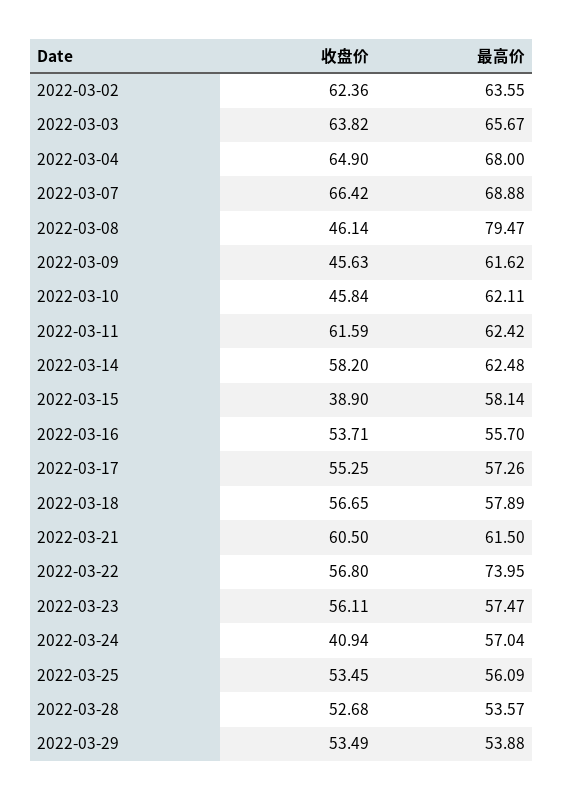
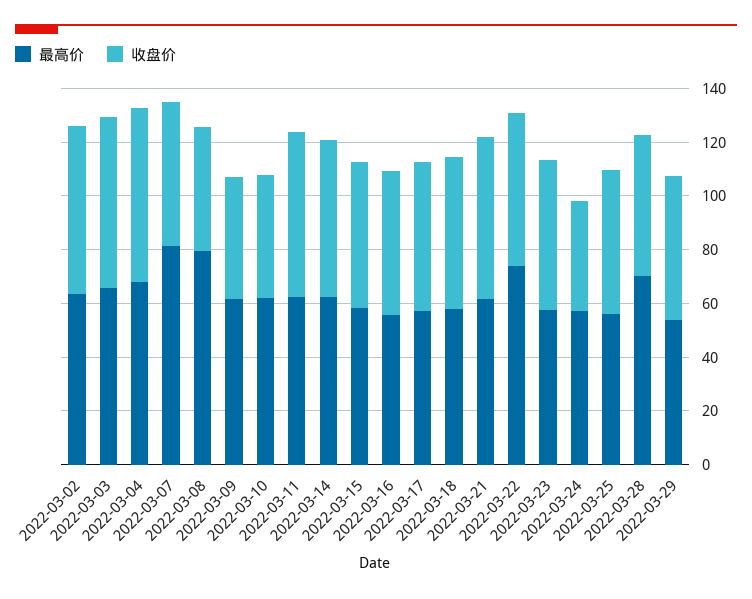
  {
    "收盘价": {
      "2022-03-02": 62.36,
      "2022-03-03": 63.82,
      "2022-03-04": 64.9,
-     "2022-03-07": 66.42,
+     "2022-03-07": 55,
      "2022-03-08": 46.14,
      "2022-03-09": 45.63,
      "2022-03-10": 45.84,
      "2022-03-11": 61.59,
      "2022-03-14": 58.2,
-     "2022-03-15": 38.9,
+     "2022-03-15": 55,
      "2022-03-16": 53.71,
      "2022-03-17": 55.25,
      "2022-03-18": 56.65,
      "2022-03-21": 60.5,
      "2022-03-22": 56.8,
      "2022-03-23": 56.11,
      "2022-03-24": 40.94,
      "2022-03-25": 53.45,
      "2022-03-28": 52.68,
      "2022-03-29": 53.49
    },
    "最高价": {
      "2022-03-02": 63.55,
      "2022-03-03": 65.67,
      "2022-03-04": 68,
-     "2022-03-07": 68.88,
+     "2022-03-07": 80,
      "2022-03-08": 79.47,
      "2022-03-09": 61.62,
      "2022-03-10": 62.11,
      "2022-03-11": 62.42,
      "2022-03-14": 62.48,
      "2022-03-15": 58.14,
      "2022-03-16": 55.7,
      "2022-03-17": 57.26,
      "2022-03-18": 57.89,
      "2022-03-21": 61.5,
      "2022-03-22": 73.95,
      "2022-03-23": 57.47,
      "2022-03-24": 57.04,
      "2022-03-25": 56.09,
-     "2022-03-28": 53.57,
+     "2022-03-28": 70,
      "2022-03-29": 53.88
    }
  }

